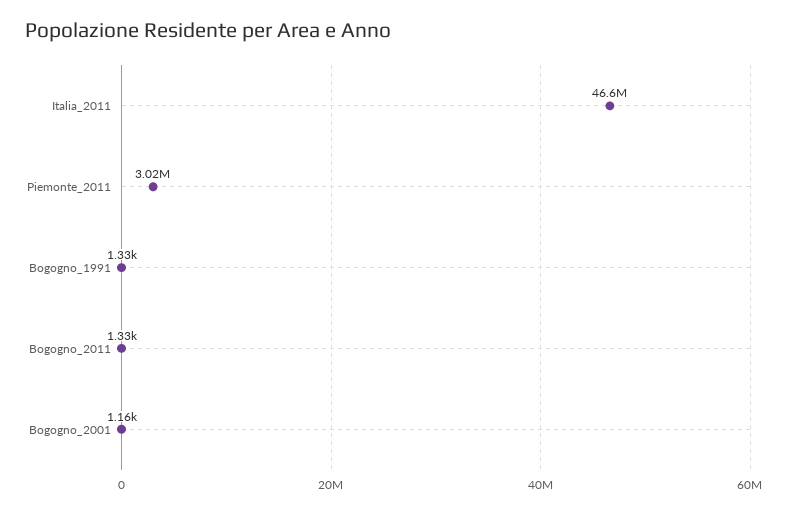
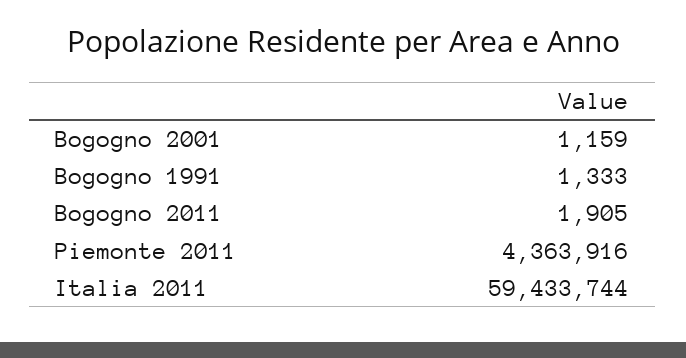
  {
-   "Italia_2011": 46600000,
+   "Italia_2011": 59433744,
-   "Piemonte_2011": 3020000,
+   "Piemonte_2011": 4363916,
    "Bogogno_1991": 1333,
-   "Bogogno_2011": 1330,
+   "Bogogno_2011": 1905,
    "Bogogno_2001": 1159
  }

